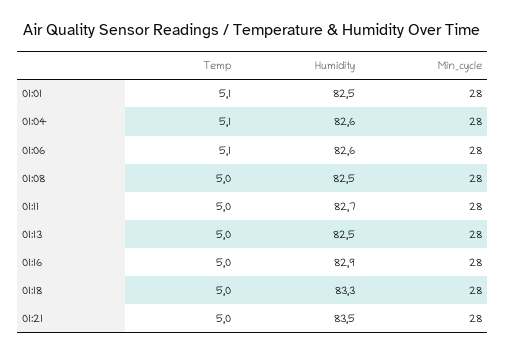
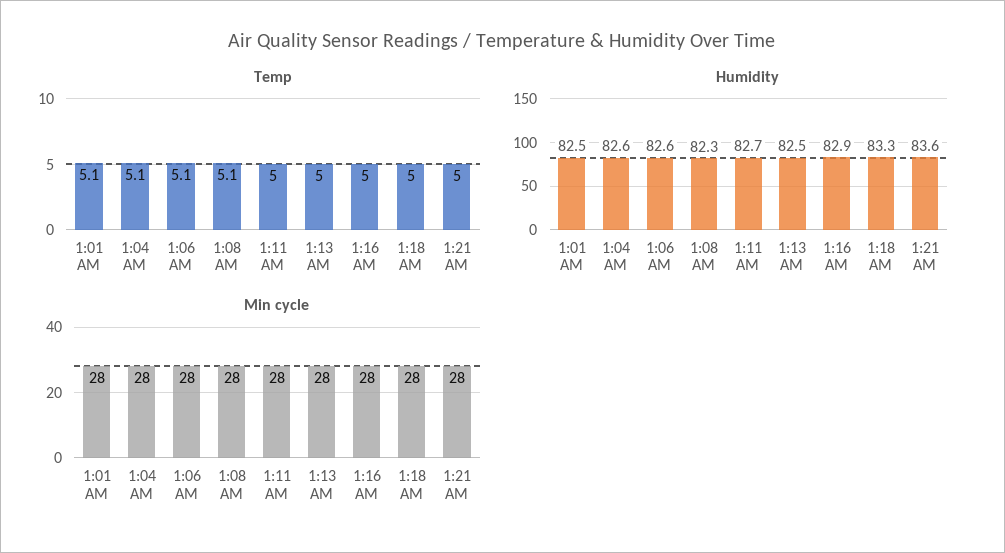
  {
    "Temp": {
      "01:01": 5.1,
      "01:04": 5.1,
      "01:06": 5.1,
-     "01:08": 5,
+     "01:08": 5.1,
      "01:11": 5,
      "01:13": 5,
      "01:16": 5,
      "01:18": 5,
      "01:21": 5
    },
    "Humidity": {
      "01:01": 82.5,
      "01:04": 82.6,
      "01:06": 82.6,
-     "01:08": 82.5,
+     "01:08": 82.3,
      "01:11": 82.7,
      "01:13": 82.5,
      "01:16": 82.9,
      "01:18": 83.3,
-     "01:21": 83.5
+     "01:21": 83.6
    },
    "Min_cycle": {
      "01:01": 28,
      "01:04": 28,
      "01:06": 28,
      "01:08": 28,
      "01:11": 28,
      "01:13": 28,
      "01:16": 28,
      "01:18": 28,
      "01:21": 28
    }
  }

